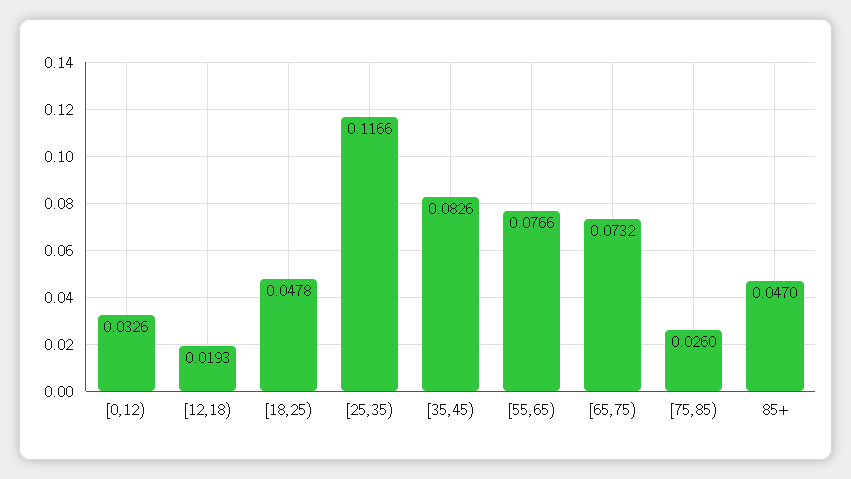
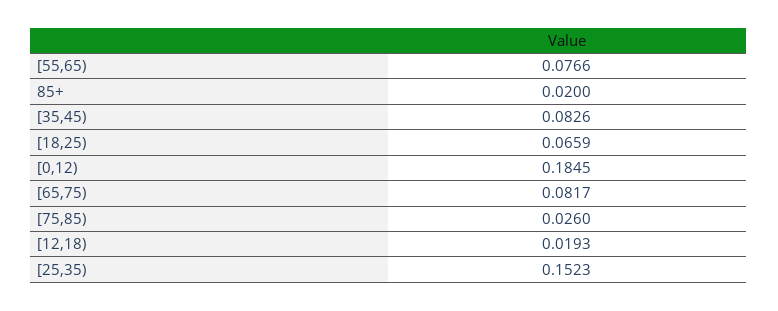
  {
-   "[0,12)": 0.0326,
+   "[0,12)": 0.1845,
    "[12,18)": 0.0193,
-   "[18,25)": 0.0478,
+   "[18,25)": 0.0659,
-   "[25,35)": 0.1166,
+   "[25,35)": 0.1523,
    "[35,45)": 0.0826,
    "[55,65)": 0.0766,
-   "[65,75)": 0.0732,
+   "[65,75)": 0.0817,
    "[75,85)": 0.026,
-   "85+": 0.047
+   "85+": 0.02
  }

